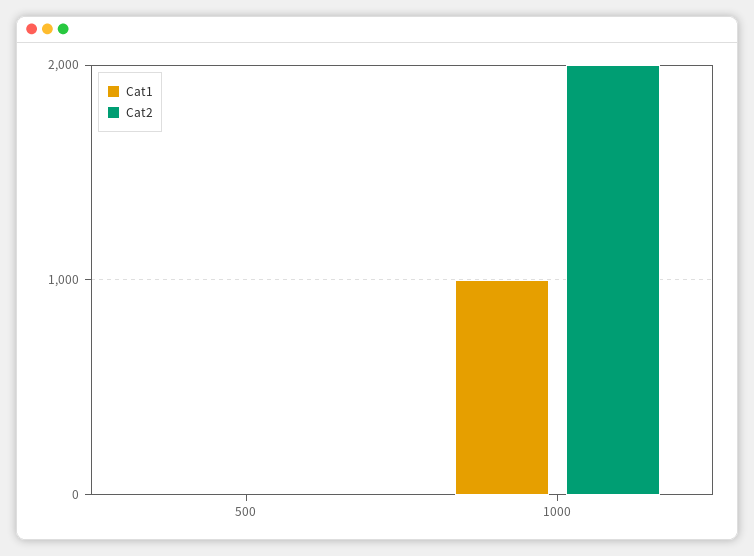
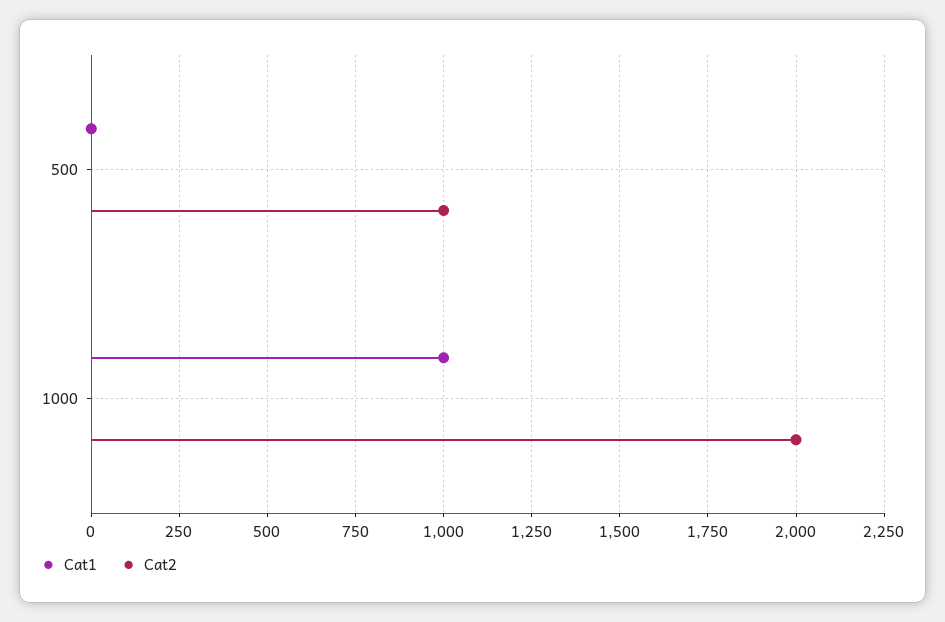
  {
    "Cat1": {
      "500": 0,
      "1000": 1000
    },
    "Cat2": {
-     "500": 0,
+     "500": 1000,
      "1000": 2000
    }
  }

